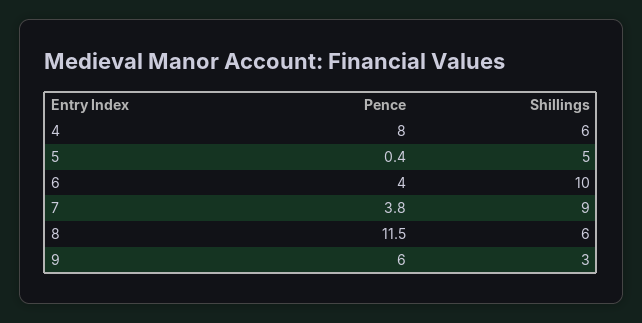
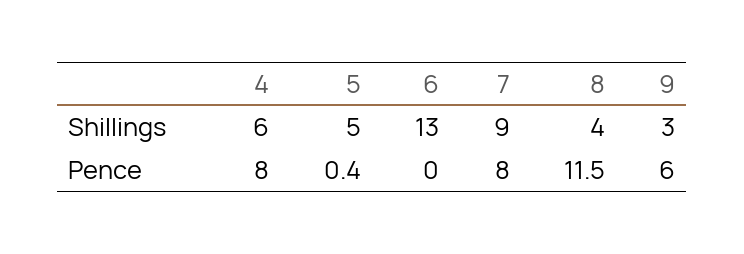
  {
    "Pence": {
      "4": 8,
      "5": 0.4,
-     "6": 4,
+     "6": 0,
-     "7": 3.8,
+     "7": 8,
      "8": 11.5,
      "9": 6
    },
    "Shillings": {
      "4": 6,
      "5": 5,
-     "6": 10,
+     "6": 13,
      "7": 9,
-     "8": 6,
+     "8": 4,
      "9": 3
    }
  }

